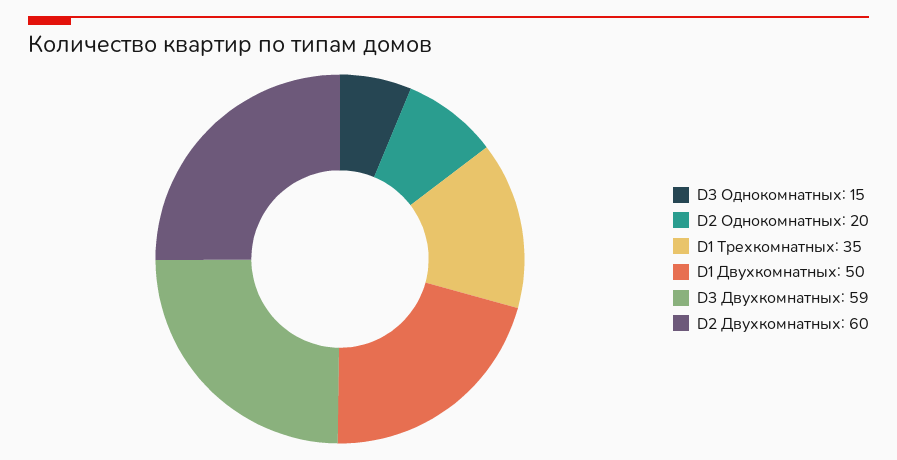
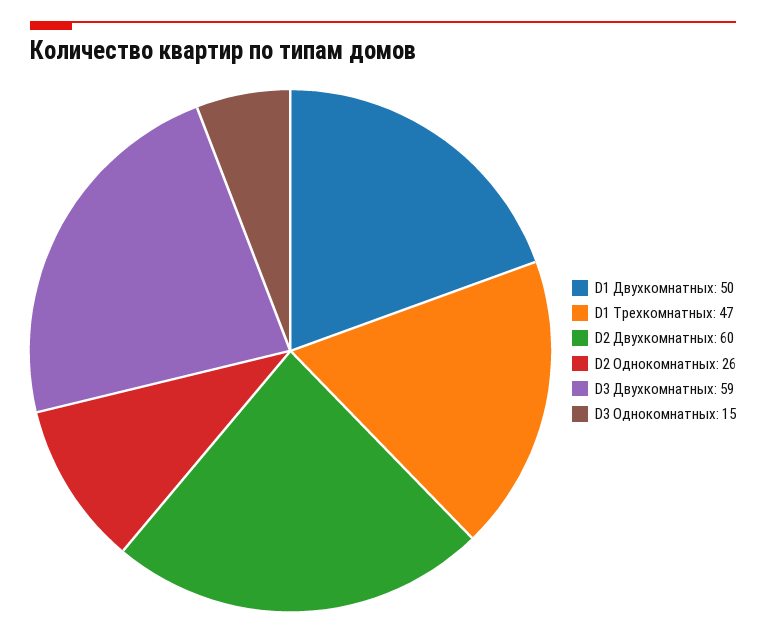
  {
    "D3 Однокомнатных": 15,
-   "D2 Однокомнатных": 20,
+   "D2 Однокомнатных": 26,
-   "D1 Трехкомнатных": 35,
+   "D1 Трехкомнатных": 47,
    "D1 Двухкомнатных": 50,
    "D3 Двухкомнатных": 59,
    "D2 Двухкомнатных": 60
  }

